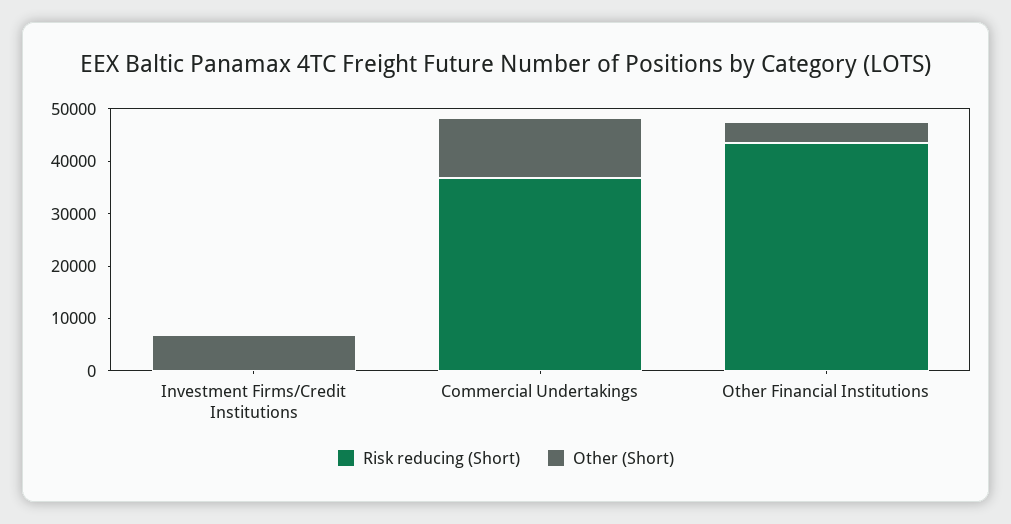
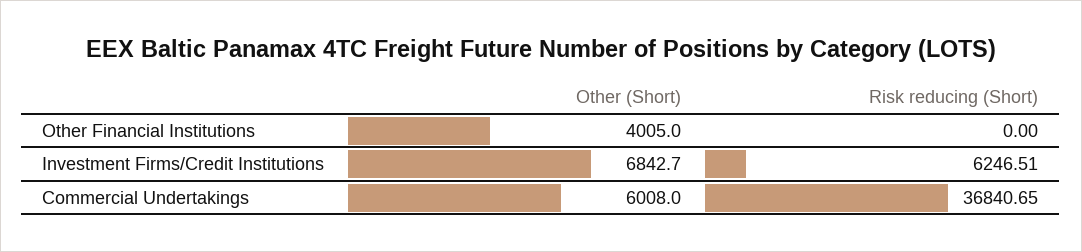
  {
    "Risk reducing (Short)": {
-     "Investment Firms/Credit Institutions": 0,
+     "Investment Firms/Credit Institutions": 6246.51,
      "Commercial Undertakings": 36840.65,
-     "Other Financial Institutions": 44000
+     "Other Financial Institutions": 0
    },
    "Other (Short)": {
      "Investment Firms/Credit Institutions": 6842.7,
-     "Commercial Undertakings": 12000,
+     "Commercial Undertakings": 6008,
      "Other Financial Institutions": 4005
    }
  }

